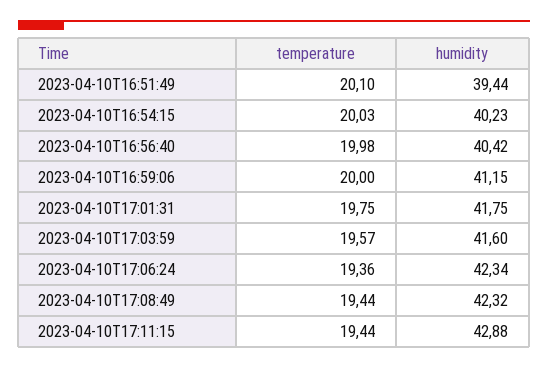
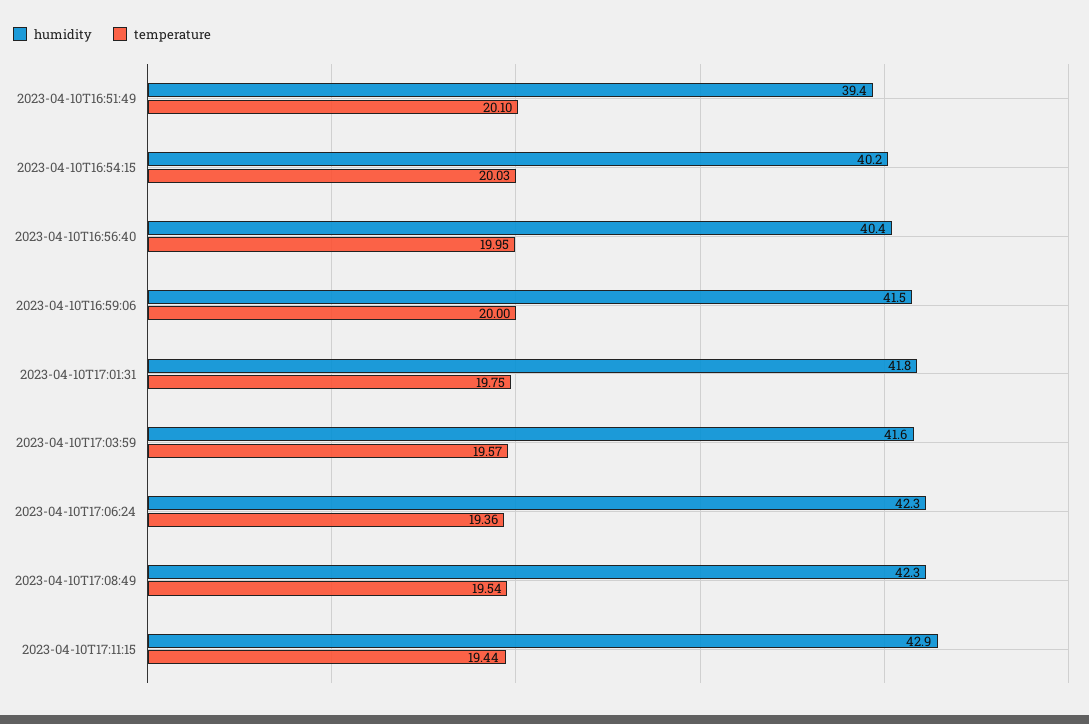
  {
    "temperature": {
      "2023-04-10T16:51:49": 20.1,
      "2023-04-10T16:54:15": 20.03,
-     "2023-04-10T16:56:40": 19.98,
+     "2023-04-10T16:56:40": 19.95,
      "2023-04-10T16:59:06": 20,
      "2023-04-10T17:01:31": 19.75,
      "2023-04-10T17:03:59": 19.57,
      "2023-04-10T17:06:24": 19.36,
-     "2023-04-10T17:08:49": 19.44,
+     "2023-04-10T17:08:49": 19.54,
      "2023-04-10T17:11:15": 19.44
    },
    "humidity": {
      "2023-04-10T16:51:49": 39.44,
      "2023-04-10T16:54:15": 40.23,
      "2023-04-10T16:56:40": 40.42,
-     "2023-04-10T16:59:06": 41.15,
+     "2023-04-10T16:59:06": 41.5,
      "2023-04-10T17:01:31": 41.75,
      "2023-04-10T17:03:59": 41.6,
      "2023-04-10T17:06:24": 42.34,
      "2023-04-10T17:08:49": 42.32,
      "2023-04-10T17:11:15": 42.88
    }
  }

